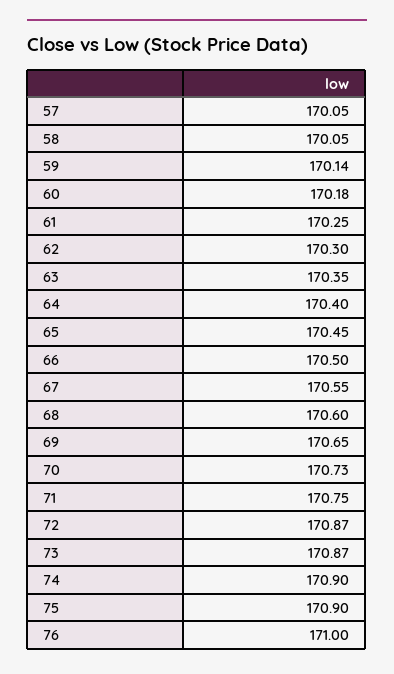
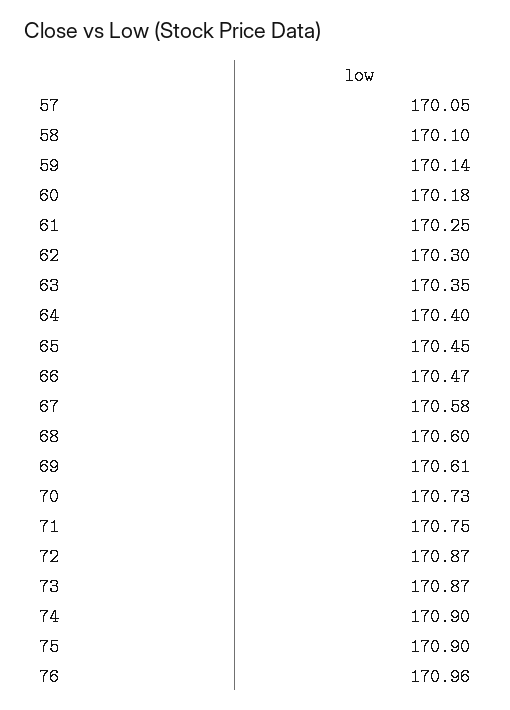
  {
    "57": 170.05,
-   "58": 170.05,
+   "58": 170.1,
    "59": 170.14,
    "60": 170.18,
    "61": 170.25,
    "62": 170.3,
    "63": 170.35,
    "64": 170.4,
    "65": 170.45,
-   "66": 170.5,
+   "66": 170.47,
-   "67": 170.55,
+   "67": 170.58,
    "68": 170.6,
-   "69": 170.65,
+   "69": 170.61,
    "70": 170.73,
    "71": 170.75,
    "72": 170.87,
    "73": 170.87,
    "74": 170.9,
    "75": 170.9,
-   "76": 171
+   "76": 170.96
  }

